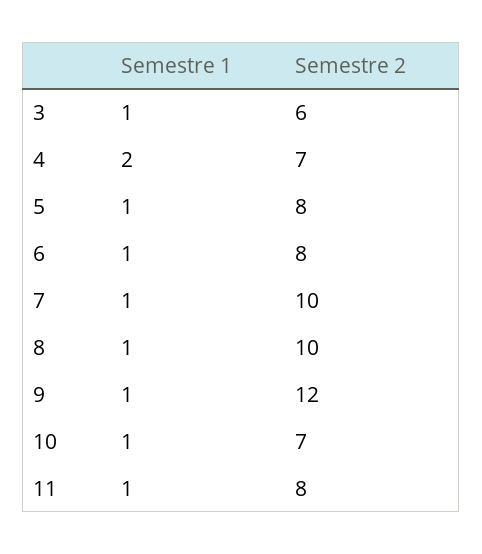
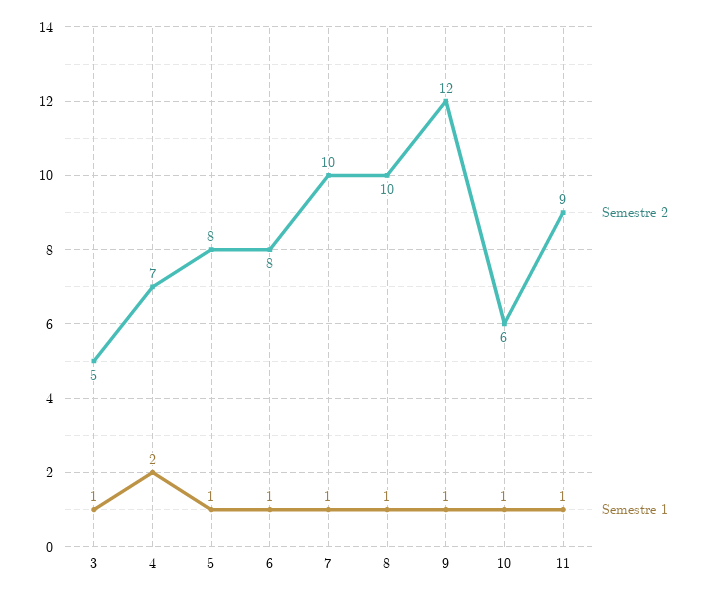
  {
    "Semestre 1": {
      "3": 1,
      "4": 2,
      "5": 1,
      "6": 1,
      "7": 1,
      "8": 1,
      "9": 1,
      "10": 1,
      "11": 1
    },
    "Semestre 2": {
-     "3": 6,
+     "3": 5,
      "4": 7,
      "5": 8,
      "6": 8,
      "7": 10,
      "8": 10,
      "9": 12,
-     "10": 7,
+     "10": 6,
-     "11": 8
+     "11": 9
    }
  }

